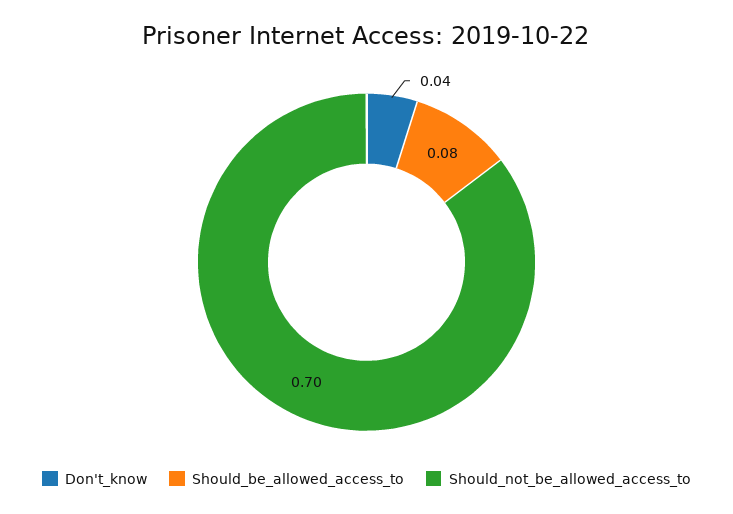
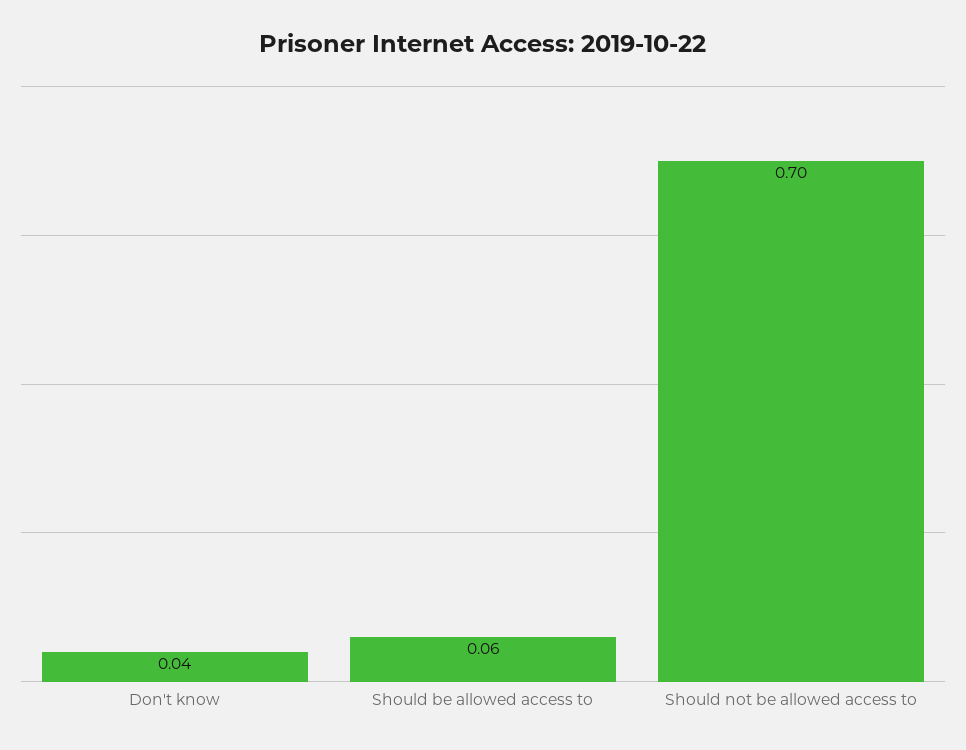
  {
    "Don't_know": 0.04,
-   "Should_be_allowed_access_to": 0.08,
+   "Should_be_allowed_access_to": 0.06,
    "Should_not_be_allowed_access_to": 0.7
  }

